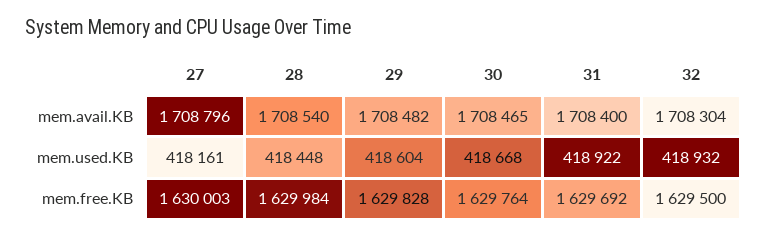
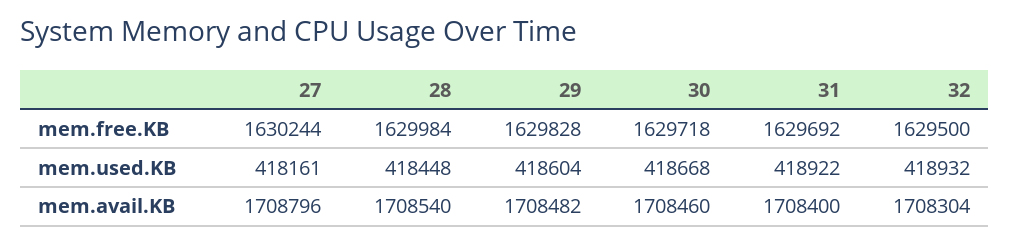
  {
    "27": {
      "mem.avail.KB": 1708796,
      "mem.used.KB": 418161,
-     "mem.free.KB": 1630003
+     "mem.free.KB": 1630244
    },
    "28": {
      "mem.avail.KB": 1708540,
      "mem.used.KB": 418448,
      "mem.free.KB": 1629984
    },
    "29": {
      "mem.avail.KB": 1708482,
      "mem.used.KB": 418604,
      "mem.free.KB": 1629828
    },
    "30": {
-     "mem.avail.KB": 1708465,
+     "mem.avail.KB": 1708460,
      "mem.used.KB": 418668,
-     "mem.free.KB": 1629764
+     "mem.free.KB": 1629718
    },
    "31": {
      "mem.avail.KB": 1708400,
      "mem.used.KB": 418922,
      "mem.free.KB": 1629692
    },
    "32": {
      "mem.avail.KB": 1708304,
      "mem.used.KB": 418932,
      "mem.free.KB": 1629500
    }
  }

